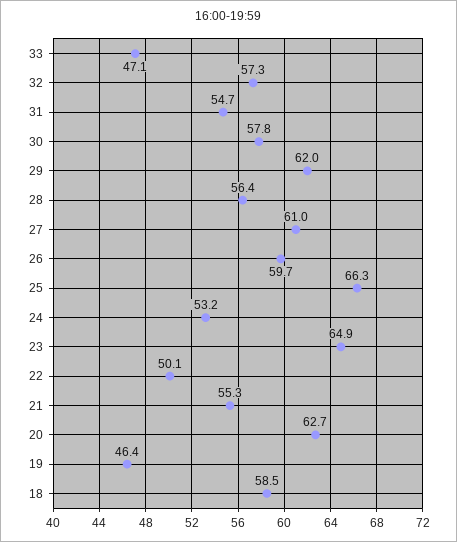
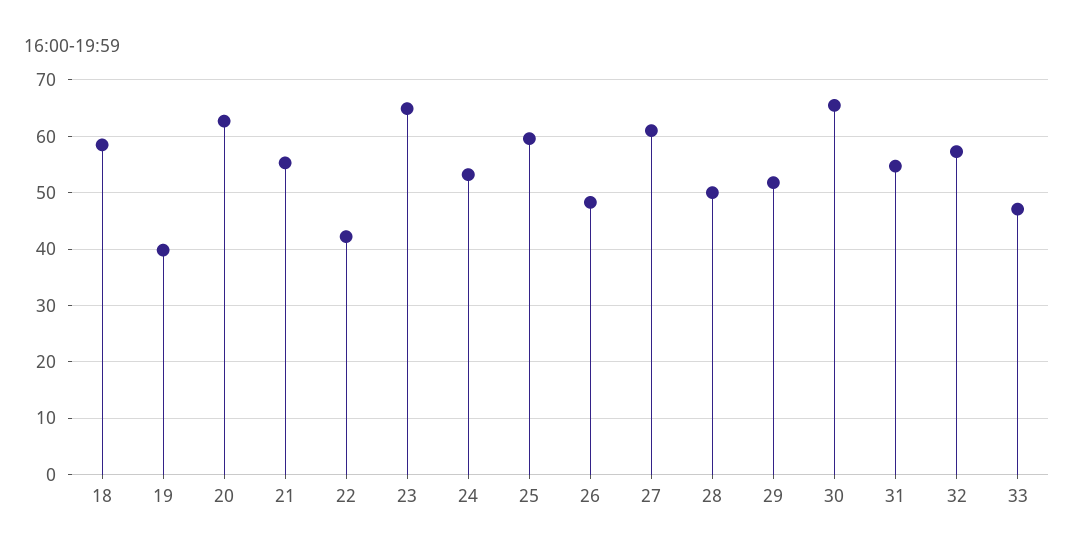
  {
    "33": 47.1,
    "32": 57.3,
    "31": 54.7,
-   "30": 57.8,
+   "30": 66,
-   "29": 62,
+   "29": 52,
-   "28": 56.4,
+   "28": 50,
    "27": 61,
-   "26": 59.7,
+   "26": 48,
-   "25": 66.3,
+   "25": 60,
    "24": 53.2,
    "23": 64.9,
-   "22": 50.1,
+   "22": 42,
    "21": 55.3,
    "20": 62.7,
-   "19": 46.4,
+   "19": 40,
    "18": 58.5
  }

